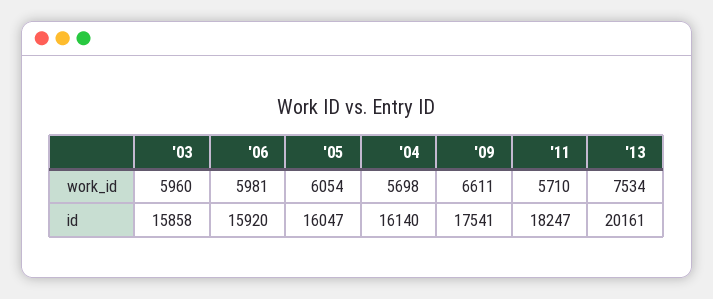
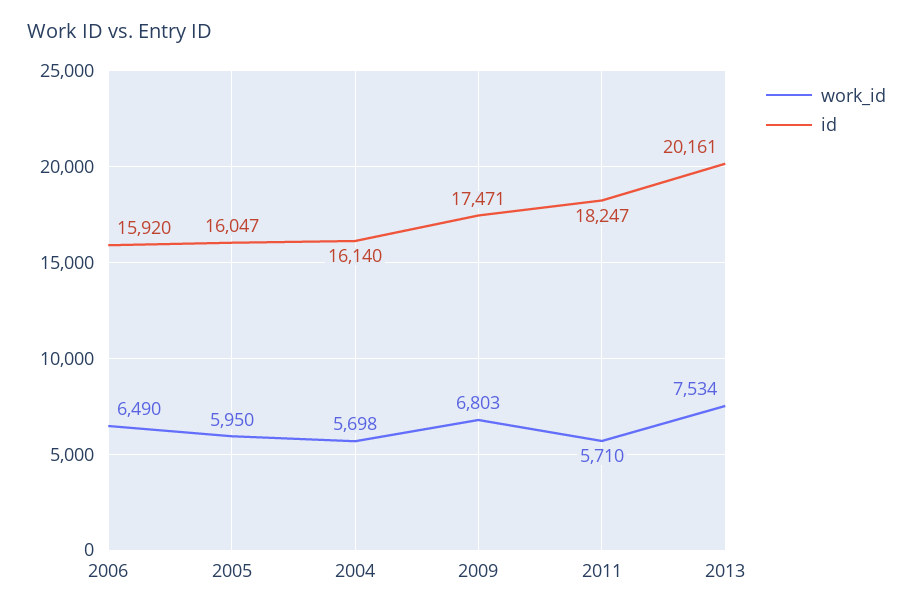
  {
    "work_id": {
-     "'03": 5960,
-     "'06": 5981,
+     "'06": 6490,
-     "'05": 6054,
+     "'05": 5950,
      "'04": 5698,
-     "'09": 6611,
+     "'09": 6803,
      "'11": 5710,
      "'13": 7534
    },
    "id": {
-     "'03": 15858,
      "'06": 15920,
      "'05": 16047,
      "'04": 16140,
-     "'09": 17541,
+     "'09": 17471,
      "'11": 18247,
      "'13": 20161
    }
  }

